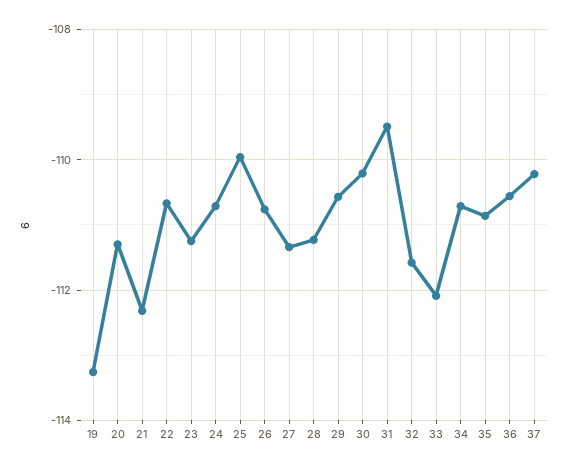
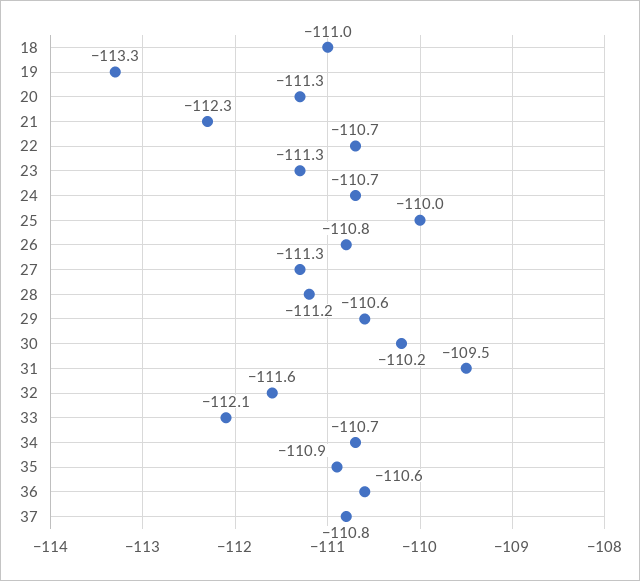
  {
    "19": -113.3,
    "20": -111.3,
    "21": -112.3,
    "22": -110.7,
    "23": -111.3,
    "24": -110.7,
    "25": -110,
    "26": -110.8,
    "27": -111.3,
    "28": -111.2,
    "29": -110.6,
    "30": -110.2,
    "31": -109.5,
    "32": -111.6,
    "33": -112.1,
    "34": -110.7,
    "35": -110.9,
    "36": -110.6,
-   "37": -110.2
+   "37": -110.8,
+   "18": -111
  }

